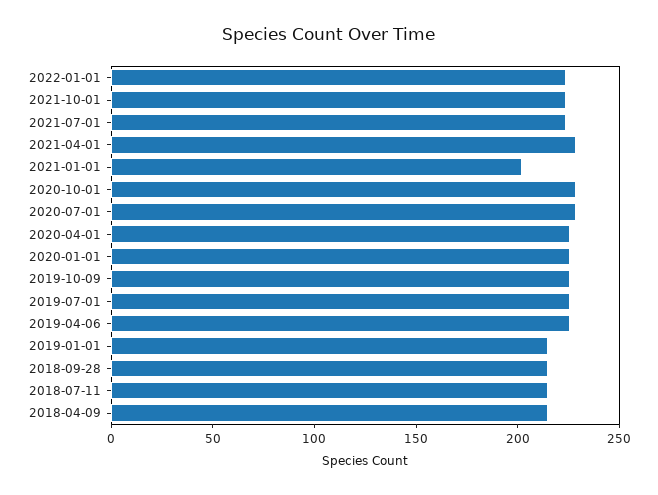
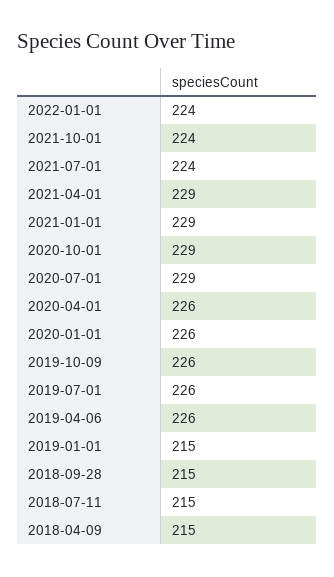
  {
    "2022-01-01": 224,
    "2021-10-01": 224,
    "2021-07-01": 224,
    "2021-04-01": 229,
-   "2021-01-01": 200,
+   "2021-01-01": 229,
    "2020-10-01": 229,
    "2020-07-01": 229,
    "2020-04-01": 226,
    "2020-01-01": 226,
    "2019-10-09": 226,
    "2019-07-01": 226,
    "2019-04-06": 226,
    "2019-01-01": 215,
    "2018-09-28": 215,
    "2018-07-11": 215,
    "2018-04-09": 215
  }

